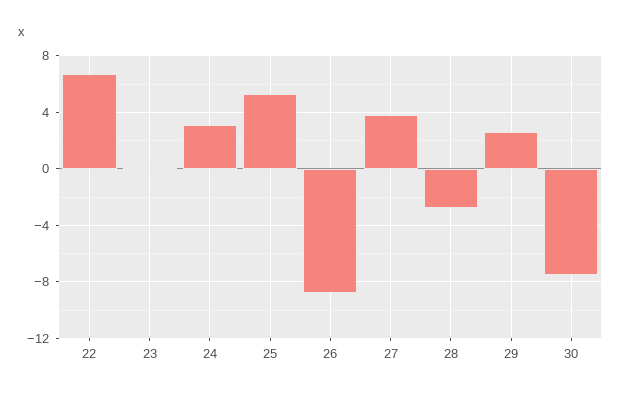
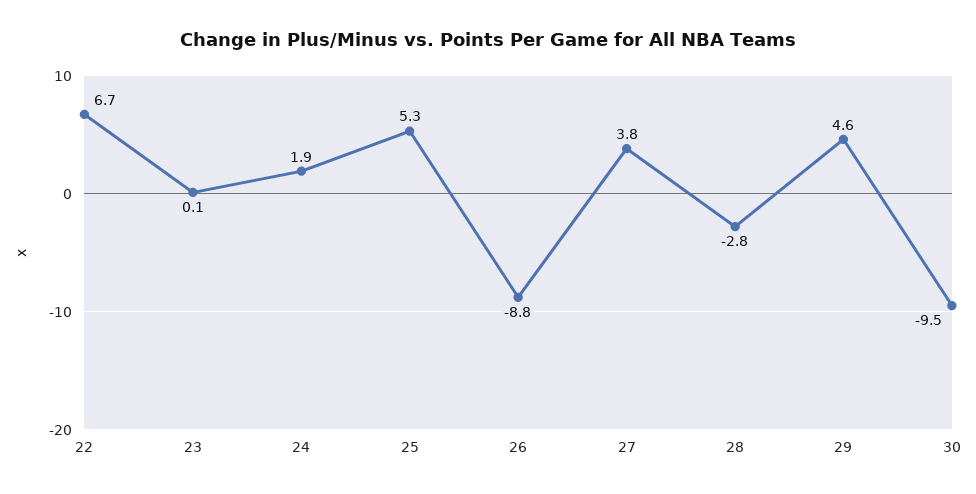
  {
    "22": 6.7,
    "23": 0.1,
-   "24": 3,
+   "24": 1.9,
    "25": 5.3,
    "26": -8.8,
    "27": 3.8,
    "28": -2.8,
-   "29": 2.5,
+   "29": 4.6,
-   "30": -7.5
+   "30": -9.5
  }

